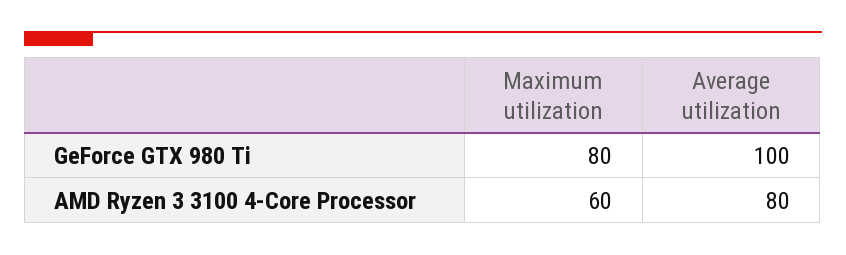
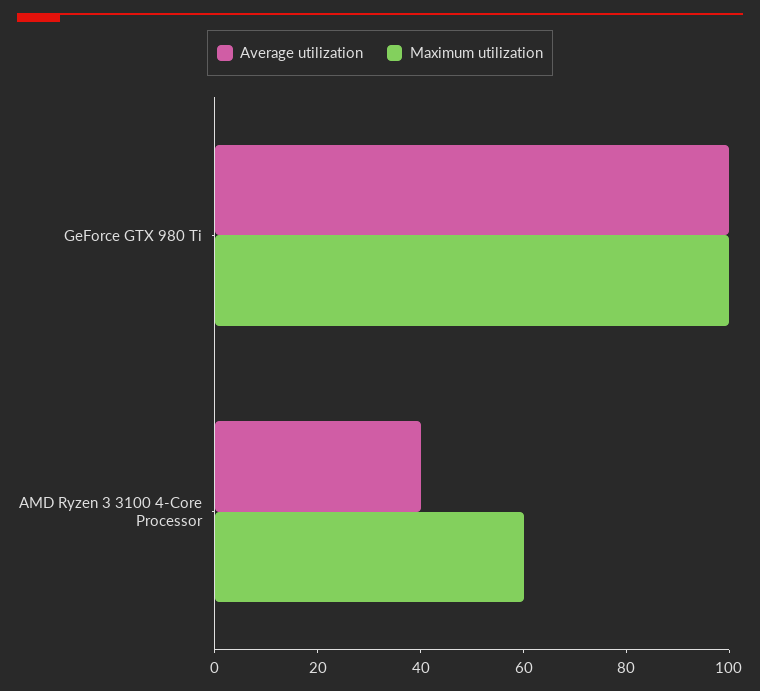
  {
    "Maximum utilization": {
-     "GeForce GTX 980 Ti": 80,
+     "GeForce GTX 980 Ti": 100,
      "AMD Ryzen 3 3100 4-Core Processor": 60
    },
    "Average utilization": {
      "GeForce GTX 980 Ti": 100,
-     "AMD Ryzen 3 3100 4-Core Processor": 80
+     "AMD Ryzen 3 3100 4-Core Processor": 40
    }
  }

